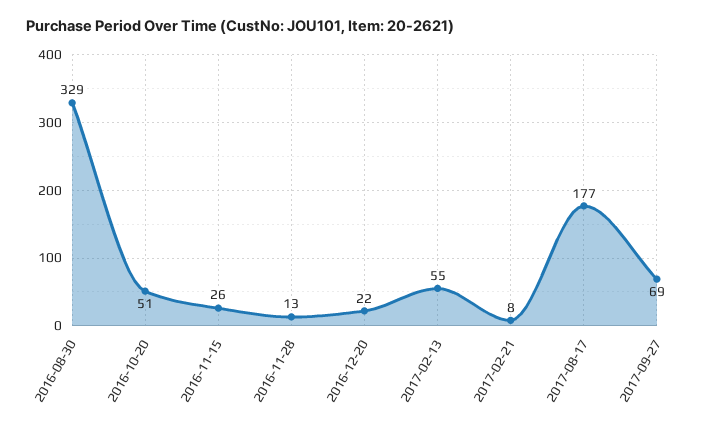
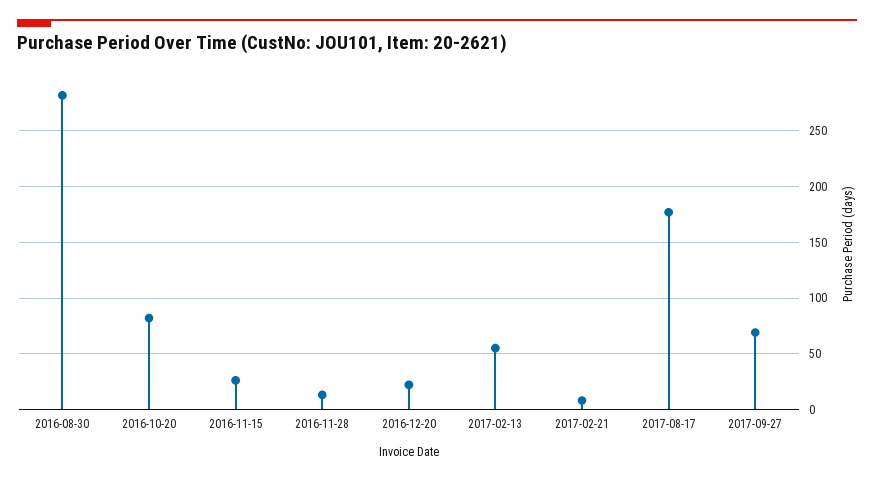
  {
-   "2016-08-30": 329,
+   "2016-08-30": 280,
-   "2016-10-20": 51,
+   "2016-10-20": 80,
    "2016-11-15": 26,
    "2016-11-28": 13,
    "2016-12-20": 22,
    "2017-02-13": 55,
    "2017-02-21": 8,
    "2017-08-17": 177,
    "2017-09-27": 69
  }

